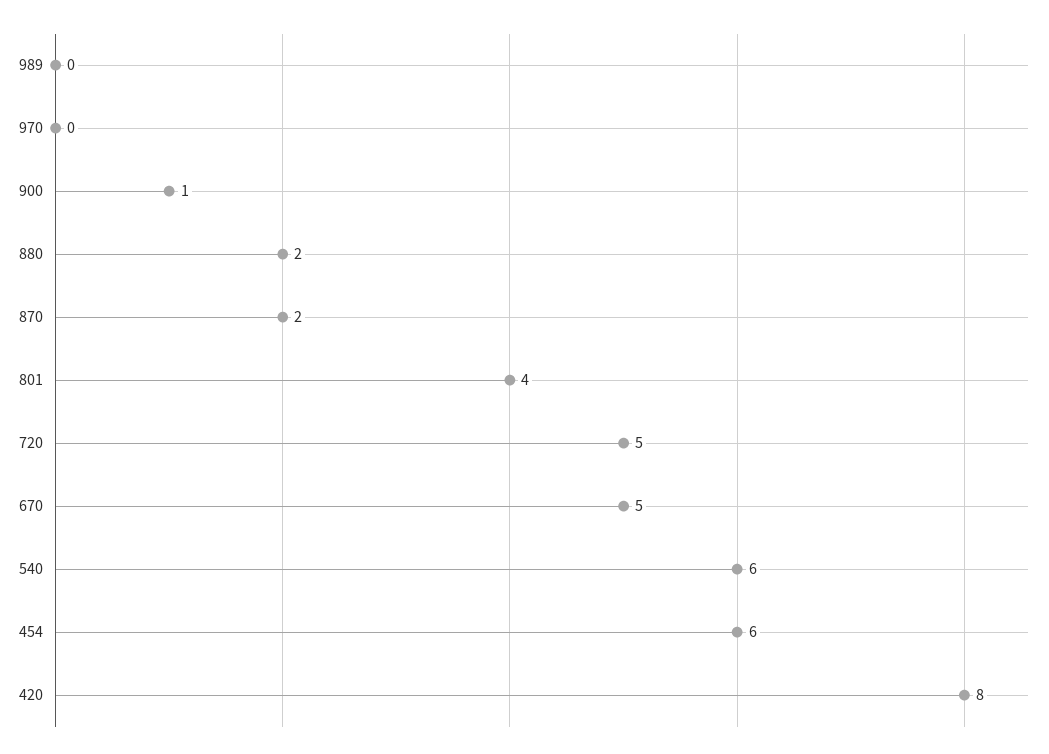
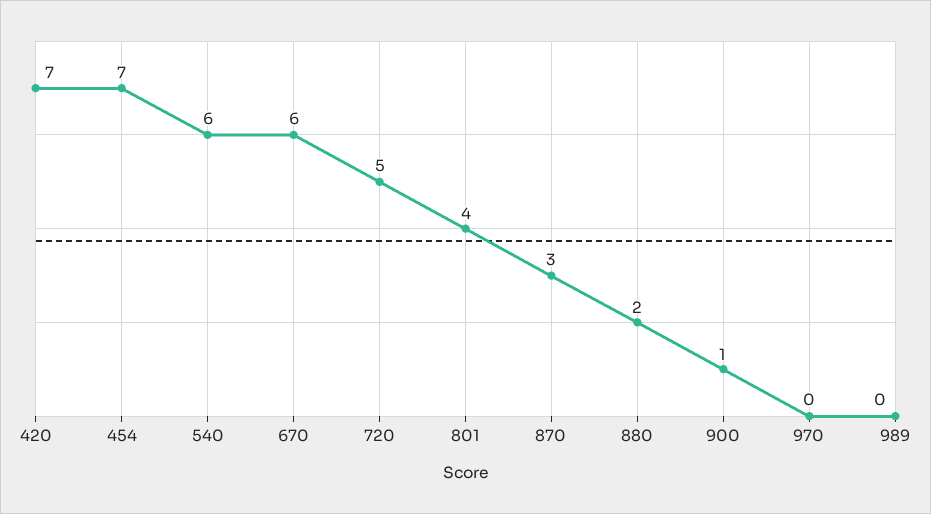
  {
    "989": 0,
    "970": 0,
    "900": 1,
    "880": 2,
-   "870": 2,
+   "870": 3,
    "801": 4,
    "720": 5,
-   "670": 5,
+   "670": 6,
    "540": 6,
-   "454": 6,
+   "454": 7,
-   "420": 8
+   "420": 7
  }

